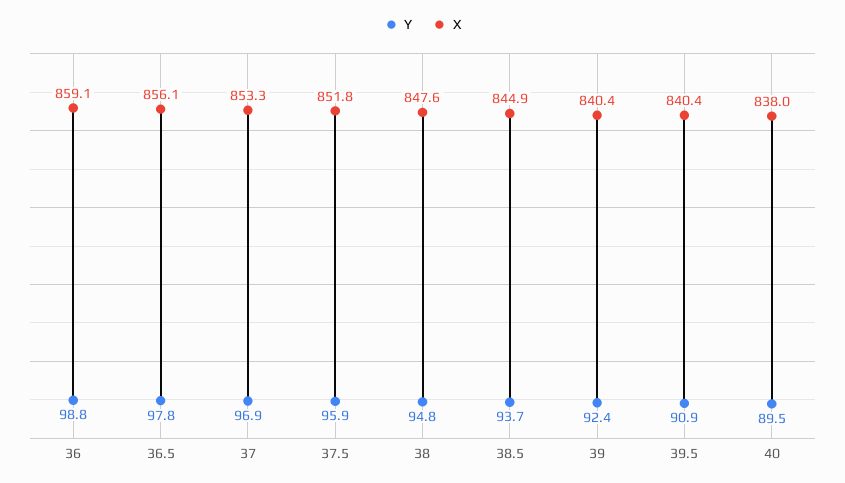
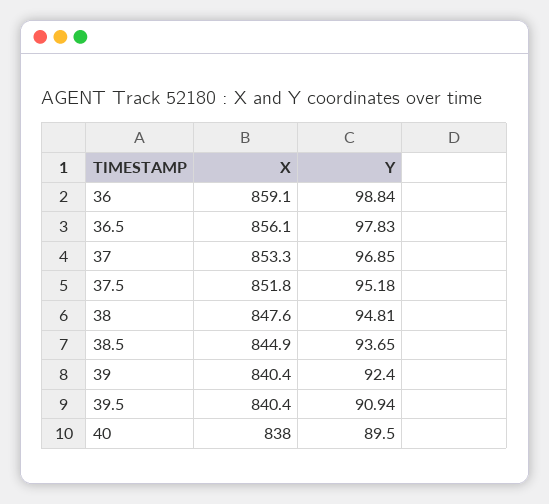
  {
    "Y": {
      "36": 98.84,
      "36.5": 97.83,
      "37": 96.85,
-     "37.5": 95.9,
+     "37.5": 95.18,
      "38": 94.81,
      "38.5": 93.65,
      "39": 92.4,
      "39.5": 90.94,
      "40": 89.5
    },
    "X": {
      "36": 859.1,
      "36.5": 856.1,
      "37": 853.3,
      "37.5": 851.8,
      "38": 847.6,
      "38.5": 844.9,
      "39": 840.4,
      "39.5": 840.4,
      "40": 838
    }
  }

